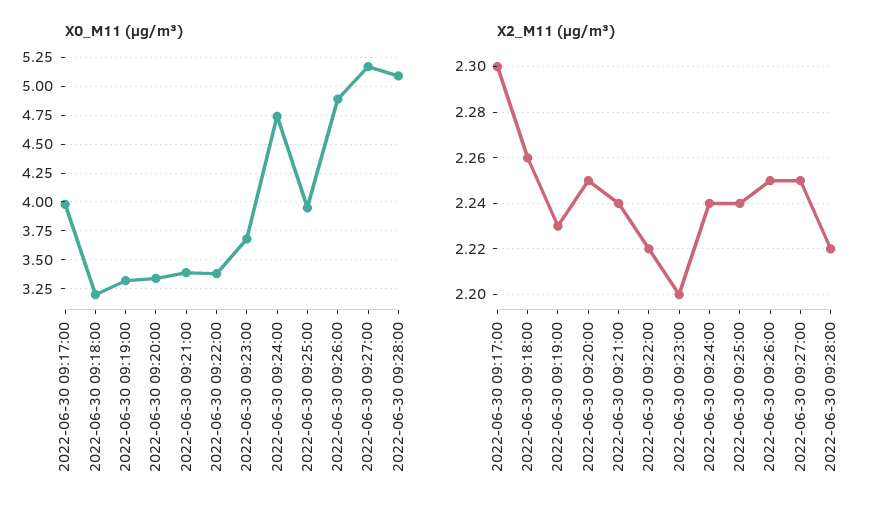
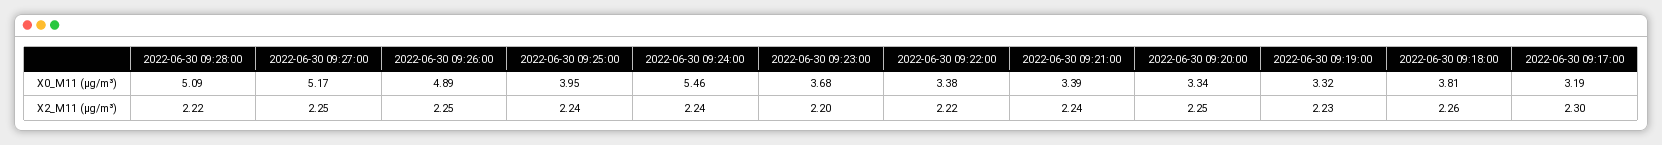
  {
    "X0_M11 (μg/m³)": {
-     "2022-06-30 09:17:00": 4,
+     "2022-06-30 09:17:00": 3.19,
-     "2022-06-30 09:18:00": 3.25,
+     "2022-06-30 09:18:00": 3.81,
      "2022-06-30 09:19:00": 3.32,
      "2022-06-30 09:20:00": 3.34,
      "2022-06-30 09:21:00": 3.39,
      "2022-06-30 09:22:00": 3.38,
      "2022-06-30 09:23:00": 3.68,
-     "2022-06-30 09:24:00": 4.75,
+     "2022-06-30 09:24:00": 5.46,
      "2022-06-30 09:25:00": 3.95,
      "2022-06-30 09:26:00": 4.89,
      "2022-06-30 09:27:00": 5.17,
      "2022-06-30 09:28:00": 5.09
    },
    "X2_M11 (μg/m³)": {
      "2022-06-30 09:17:00": 2.3,
      "2022-06-30 09:18:00": 2.26,
      "2022-06-30 09:19:00": 2.23,
      "2022-06-30 09:20:00": 2.25,
      "2022-06-30 09:21:00": 2.24,
      "2022-06-30 09:22:00": 2.22,
      "2022-06-30 09:23:00": 2.2,
      "2022-06-30 09:24:00": 2.24,
      "2022-06-30 09:25:00": 2.24,
      "2022-06-30 09:26:00": 2.25,
      "2022-06-30 09:27:00": 2.25,
      "2022-06-30 09:28:00": 2.22
    }
  }

